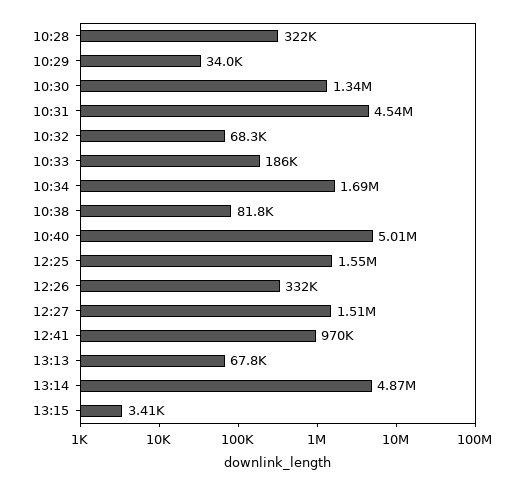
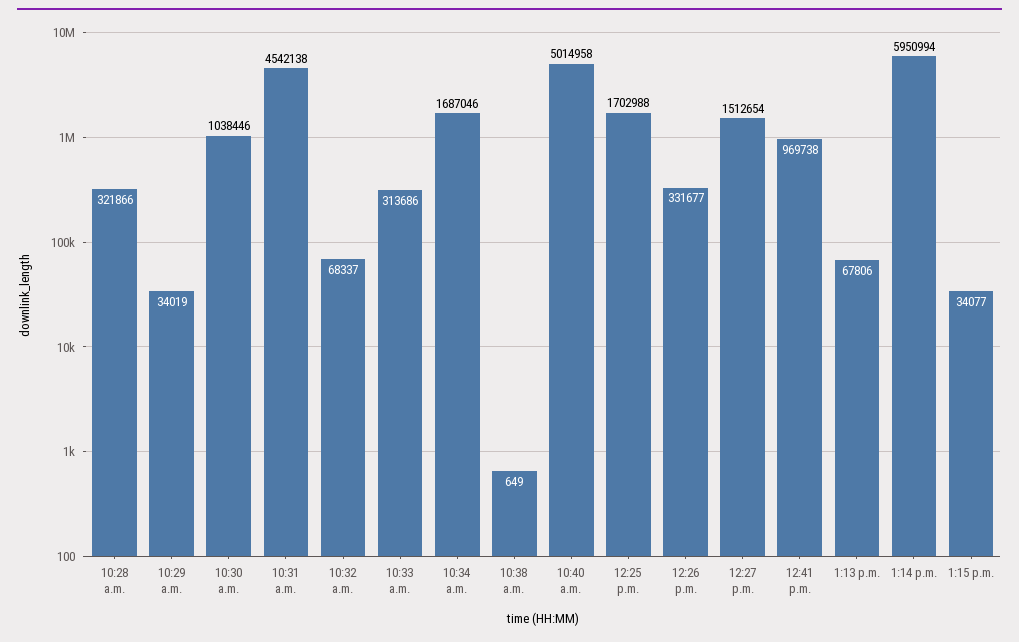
  {
    "10:28": 321866,
    "10:29": 34019,
-   "10:30": 1340000,
+   "10:30": 1038446,
    "10:31": 4542138,
    "10:32": 68337,
-   "10:33": 186000,
+   "10:33": 313686,
    "10:34": 1687046,
-   "10:38": 81800,
+   "10:38": 649,
    "10:40": 5014958,
-   "12:25": 1550000,
+   "12:25": 1702988,
    "12:26": 331677,
    "12:27": 1512654,
    "12:41": 969738,
    "13:13": 67806,
-   "13:14": 4870000,
+   "13:14": 5950994,
-   "13:15": 3410
+   "13:15": 34077
  }

